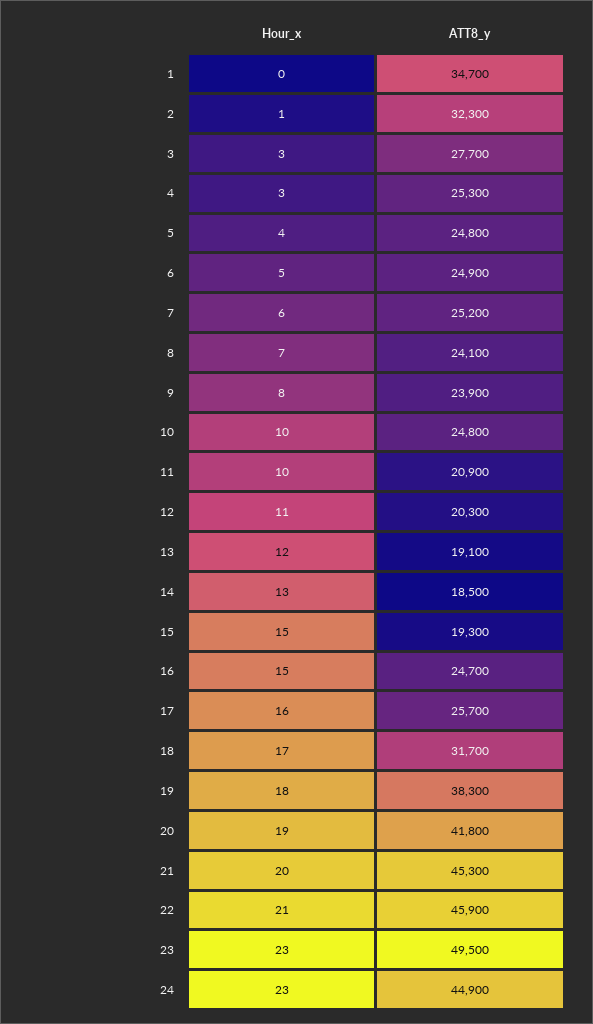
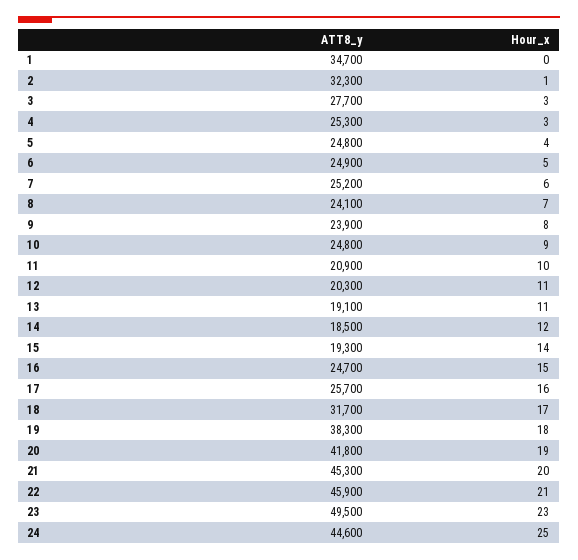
  {
    "Hour_x": {
      "1": 0,
      "2": 1,
      "3": 3,
      "4": 3,
      "5": 4,
      "6": 5,
      "7": 6,
      "8": 7,
      "9": 8,
-     "10": 10,
+     "10": 9,
      "11": 10,
      "12": 11,
-     "13": 12,
+     "13": 11,
-     "14": 13,
+     "14": 12,
-     "15": 15,
+     "15": 14,
      "16": 15,
      "17": 16,
      "18": 17,
      "19": 18,
      "20": 19,
      "21": 20,
      "22": 21,
      "23": 23,
-     "24": 23
+     "24": 25
    },
    "ATT8_y": {
      "1": 34700,
      "2": 32300,
      "3": 27700,
      "4": 25300,
      "5": 24800,
      "6": 24900,
      "7": 25200,
      "8": 24100,
      "9": 23900,
      "10": 24800,
      "11": 20900,
      "12": 20300,
      "13": 19100,
      "14": 18500,
      "15": 19300,
      "16": 24700,
      "17": 25700,
      "18": 31700,
      "19": 38300,
      "20": 41800,
      "21": 45300,
      "22": 45900,
      "23": 49500,
-     "24": 44900
+     "24": 44600
    }
  }

